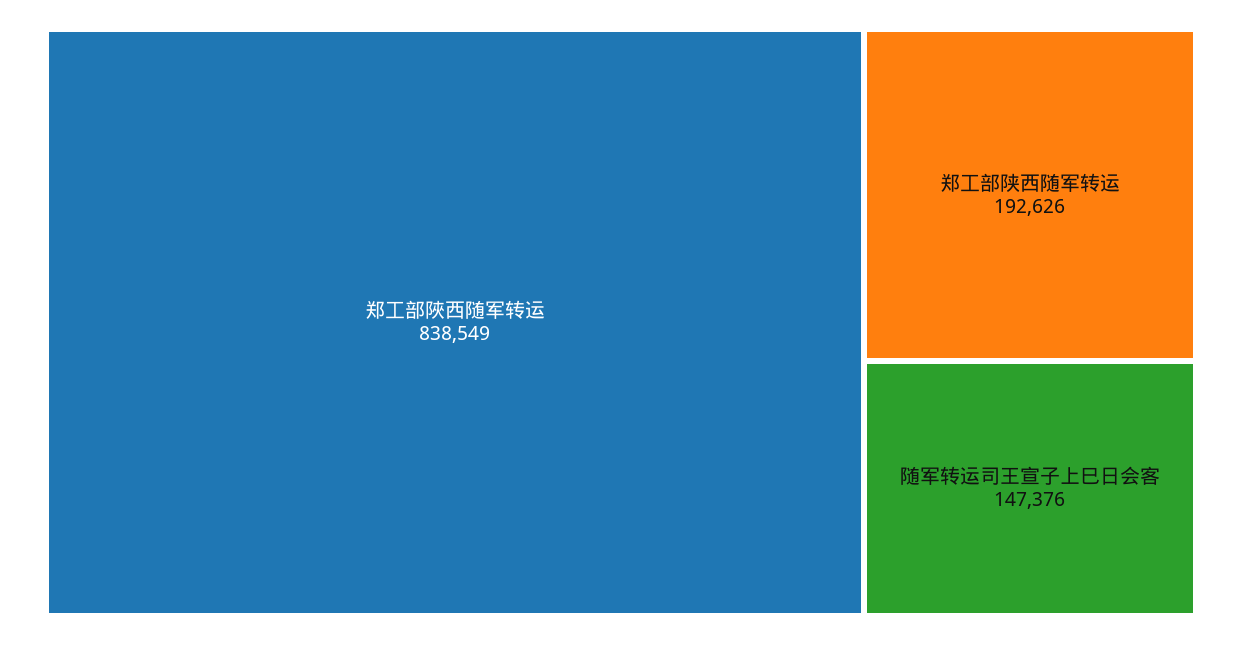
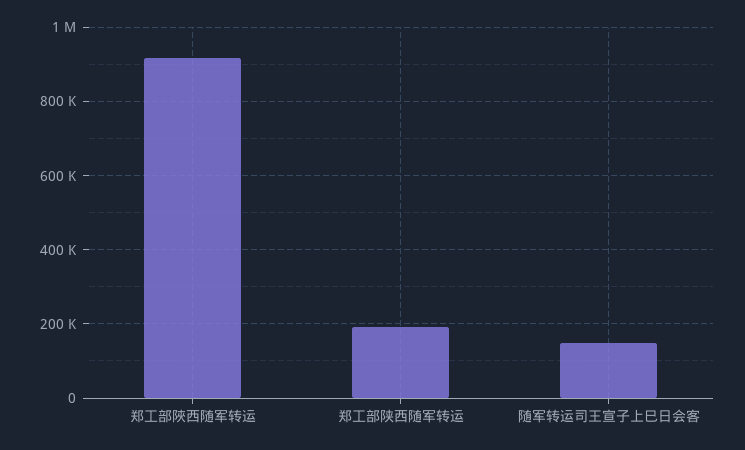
  {
-   "郑工部陜西随军转运": 838549,
+   "郑工部陜西随军转运": 920000,
    "郑工部陕西随军转运": 192626,
    "随军转运司王宣子上巳日会客": 147376
  }

